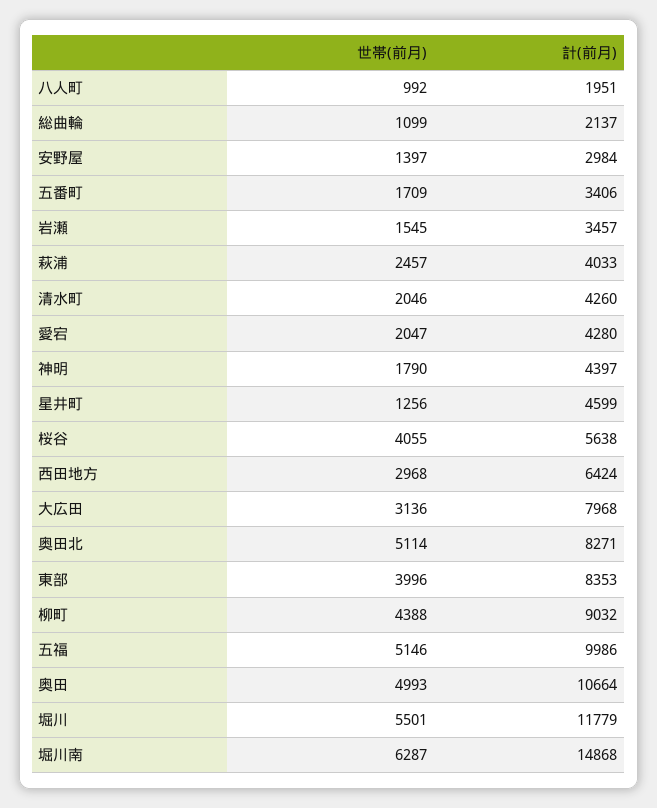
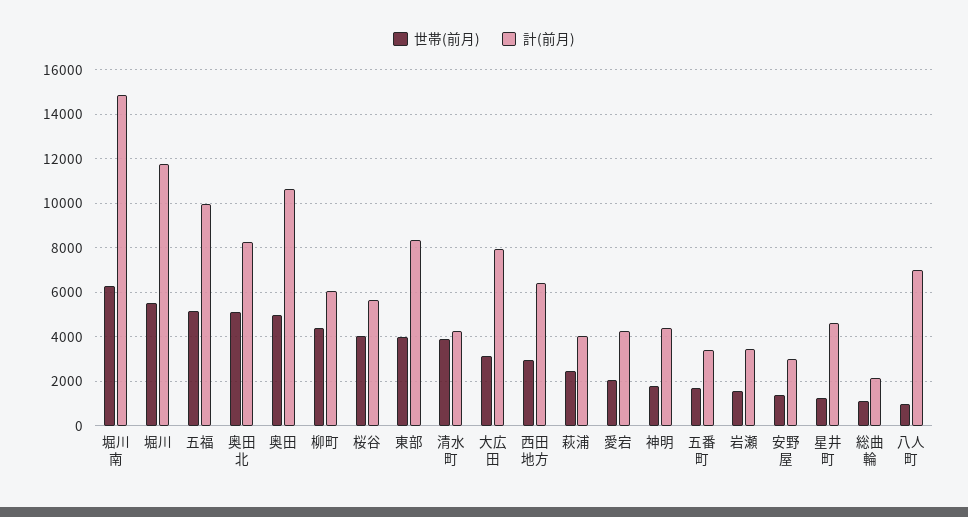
  {
    "世帯(前月)": {
      "八人町": 992,
      "総曲輪": 1099,
      "安野屋": 1397,
      "五番町": 1709,
      "岩瀬": 1545,
      "萩浦": 2457,
-     "清水町": 2046,
+     "清水町": 4000,
      "愛宕": 2047,
      "神明": 1790,
      "星井町": 1256,
      "桜谷": 4055,
      "西田地方": 2968,
      "大広田": 3136,
      "奥田北": 5114,
      "東部": 3996,
      "柳町": 4388,
      "五福": 5146,
      "奥田": 4993,
      "堀川": 5501,
      "堀川南": 6287
    },
    "計(前月)": {
-     "八人町": 1951,
+     "八人町": 7000,
      "総曲輪": 2137,
      "安野屋": 2984,
      "五番町": 3406,
      "岩瀬": 3457,
      "萩浦": 4033,
      "清水町": 4260,
      "愛宕": 4280,
      "神明": 4397,
      "星井町": 4599,
      "桜谷": 5638,
      "西田地方": 6424,
      "大広田": 7968,
      "奥田北": 8271,
      "東部": 8353,
-     "柳町": 9032,
+     "柳町": 6000,
      "五福": 9986,
      "奥田": 10664,
      "堀川": 11779,
      "堀川南": 14868
    }
  }

